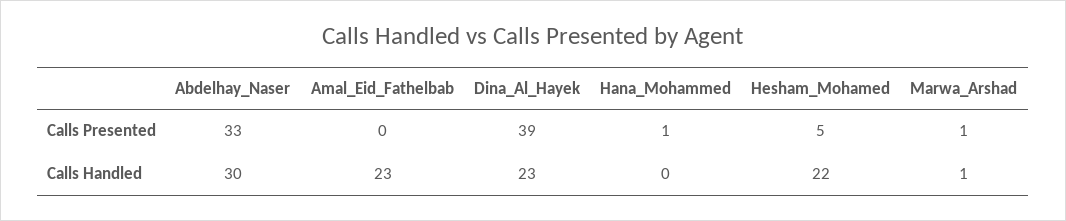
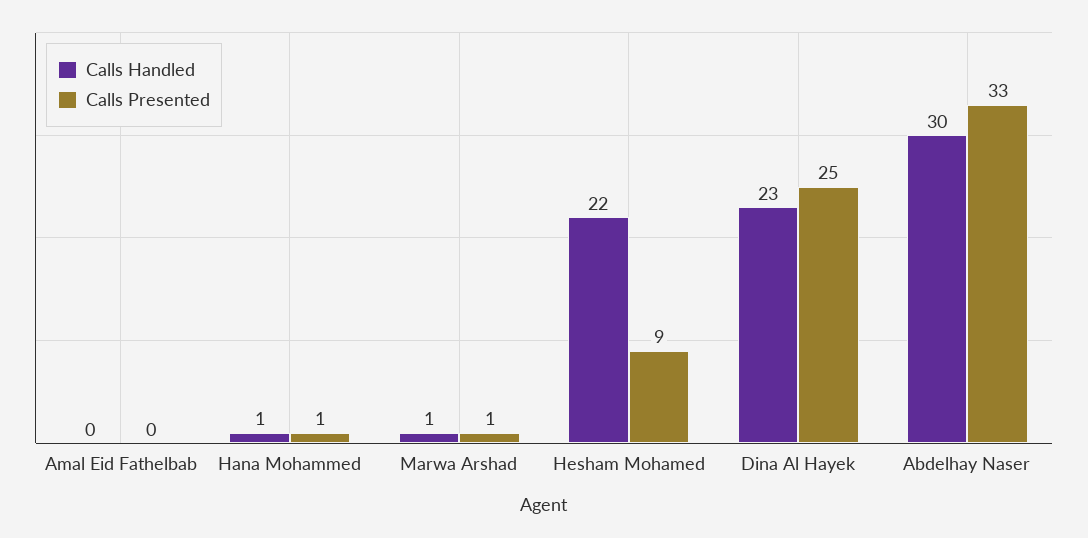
  {
    "Calls Presented": {
      "Abdelhay_Naser": 33,
      "Amal_Eid_Fathelbab": 0,
-     "Dina_Al_Hayek": 39,
+     "Dina_Al_Hayek": 25,
      "Hana_Mohammed": 1,
-     "Hesham_Mohamed": 5,
+     "Hesham_Mohamed": 9,
      "Marwa_Arshad": 1
    },
    "Calls Handled": {
      "Abdelhay_Naser": 30,
-     "Amal_Eid_Fathelbab": 23,
+     "Amal_Eid_Fathelbab": 0,
      "Dina_Al_Hayek": 23,
-     "Hana_Mohammed": 0,
+     "Hana_Mohammed": 1,
      "Hesham_Mohamed": 22,
      "Marwa_Arshad": 1
    }
  }

